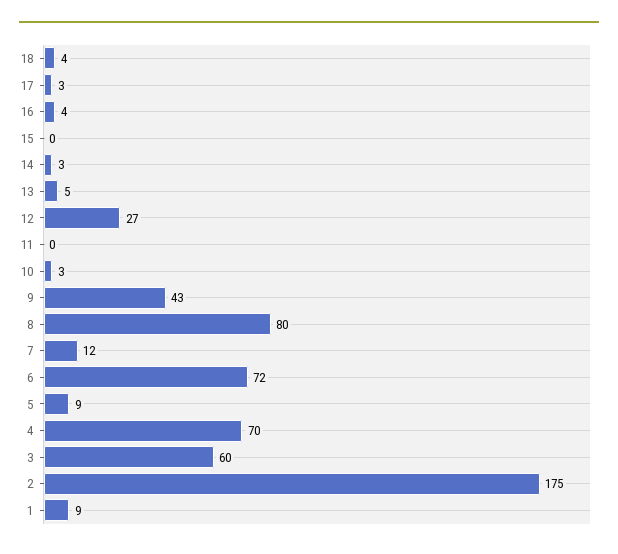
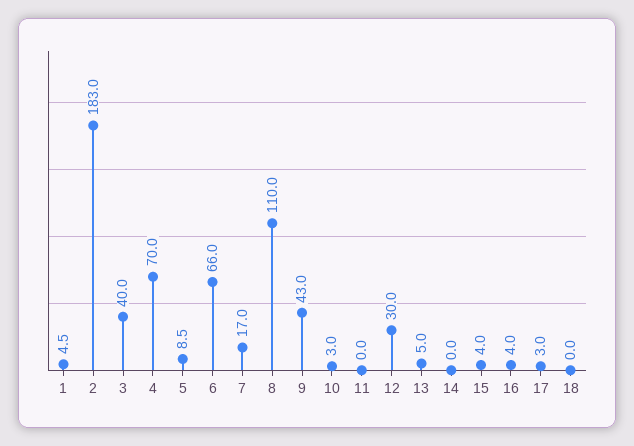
  {
-   "18": 4,
+   "18": 0,
    "17": 3,
    "16": 4,
-   "15": 0,
+   "15": 4,
-   "14": 3,
+   "14": 0,
    "13": 5,
-   "12": 27,
+   "12": 30,
    "11": 0,
    "10": 3,
    "9": 43,
-   "8": 80,
+   "8": 110,
-   "7": 12,
+   "7": 17,
-   "6": 72,
+   "6": 66,
    "5": 8.5,
    "4": 70,
-   "3": 60,
+   "3": 40,
-   "2": 175,
+   "2": 183,
-   "1": 9
+   "1": 4.5
  }

